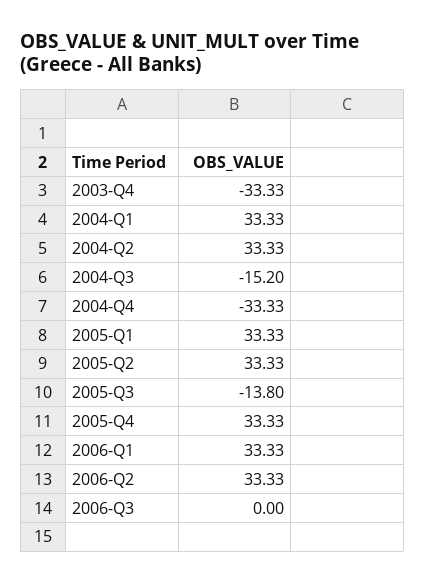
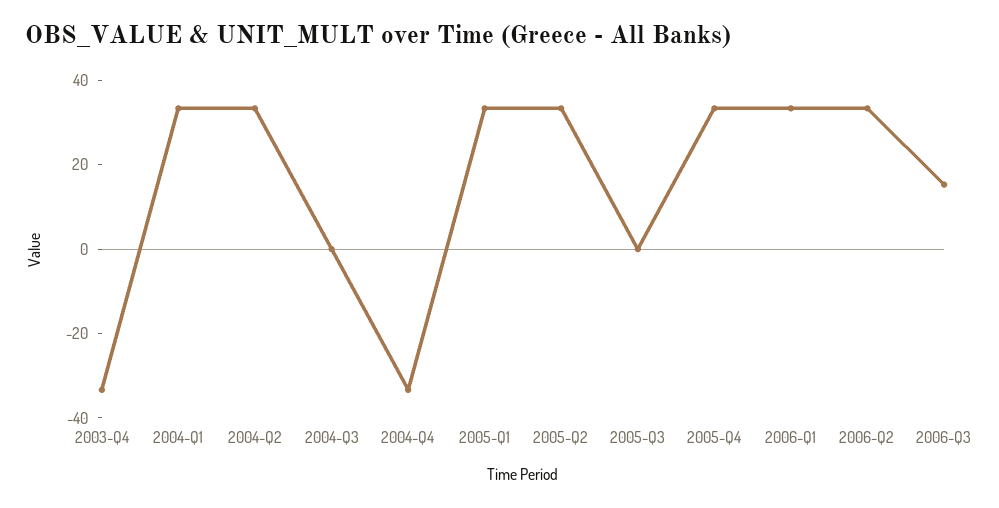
  {
    "2003-Q4": -33.33,
    "2004-Q1": 33.33,
    "2004-Q2": 33.33,
-   "2004-Q3": -15.2,
+   "2004-Q3": 0,
    "2004-Q4": -33.33,
    "2005-Q1": 33.33,
    "2005-Q2": 33.33,
-   "2005-Q3": -13.8,
+   "2005-Q3": 0,
    "2005-Q4": 33.33,
    "2006-Q1": 33.33,
    "2006-Q2": 33.33,
-   "2006-Q3": 0
+   "2006-Q3": 15
  }

